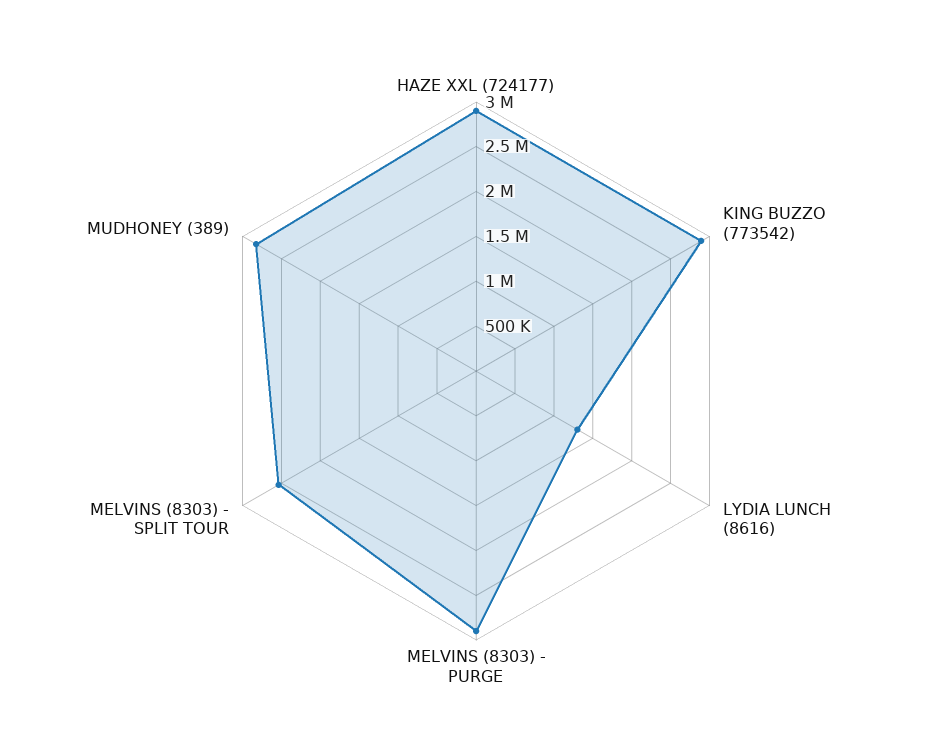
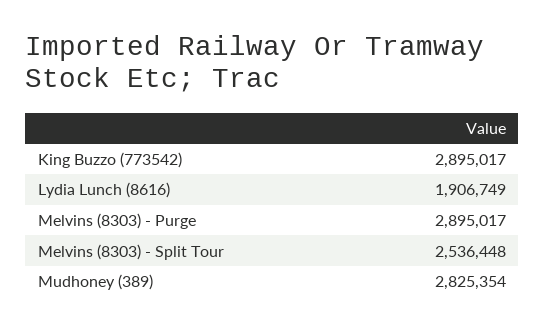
  {
-   "HAZE XXL (724177)": 2900000,
    "KING BUZZO (773542)": 2895017,
-   "LYDIA LUNCH (8616)": 1300000,
+   "LYDIA LUNCH (8616)": 1906749,
    "MELVINS (8303) - PURGE": 2895017,
    "MELVINS (8303) - SPLIT TOUR": 2536448,
    "MUDHONEY (389)": 2825354
  }

